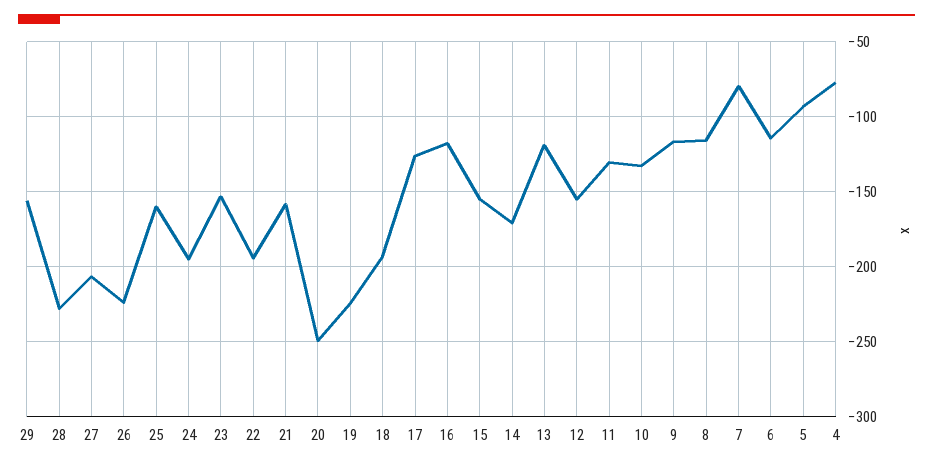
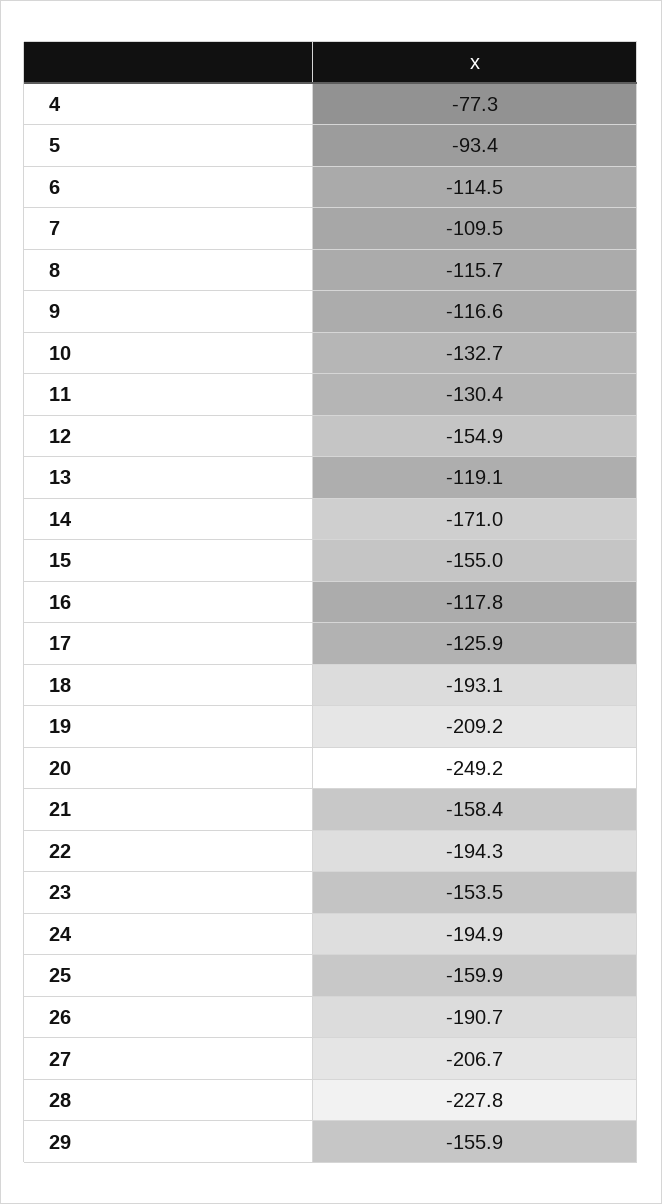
  {
    "29": -155.9,
    "28": -227.8,
    "27": -206.7,
-   "26": -225,
+   "26": -190.7,
    "25": -159.9,
    "24": -194.9,
    "23": -153.5,
    "22": -194.3,
    "21": -158.4,
    "20": -249.2,
-   "19": -225,
+   "19": -209.2,
    "18": -193.1,
    "17": -125.9,
    "16": -117.8,
    "15": -155,
    "14": -171,
    "13": -119.1,
    "12": -154.9,
    "11": -130.4,
    "10": -132.7,
    "9": -116.6,
    "8": -115.7,
-   "7": -80,
+   "7": -109.5,
    "6": -114.5,
    "5": -93.4,
    "4": -77.3
  }

